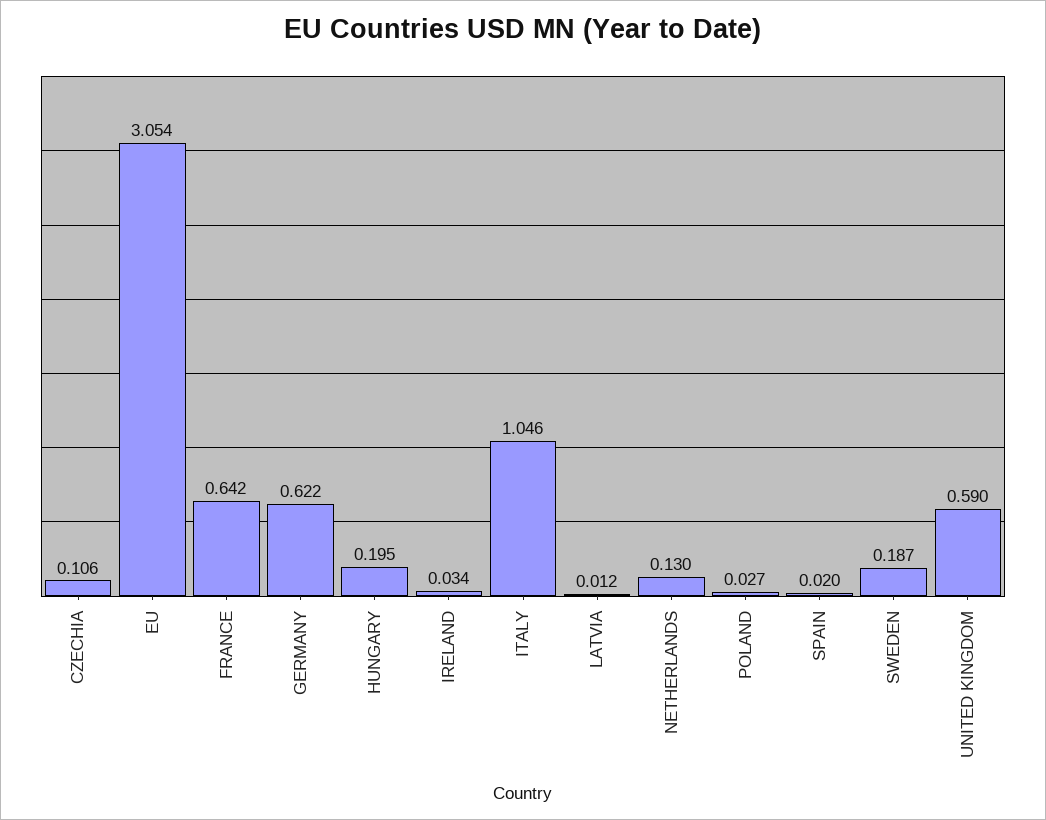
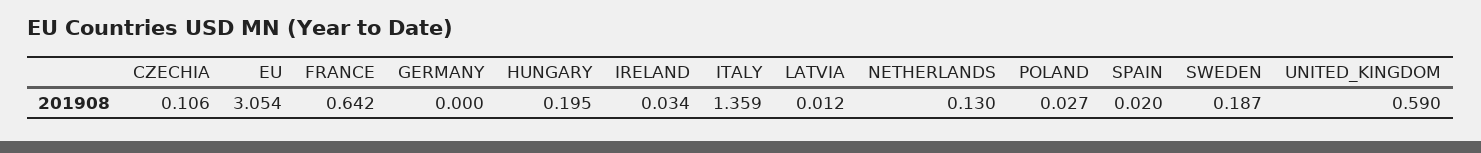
  {
    "CZECHIA": 0.106,
    "EU": 3.054,
    "FRANCE": 0.642,
-   "GERMANY": 0.622,
+   "GERMANY": 0,
    "HUNGARY": 0.195,
    "IRELAND": 0.034,
-   "ITALY": 1.046,
+   "ITALY": 1.359,
    "LATVIA": 0.012,
    "NETHERLANDS": 0.13,
    "POLAND": 0.027,
    "SPAIN": 0.02,
    "SWEDEN": 0.187,
    "UNITED KINGDOM": 0.59
  }

